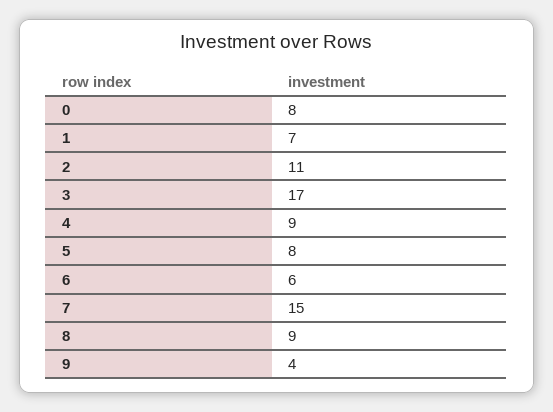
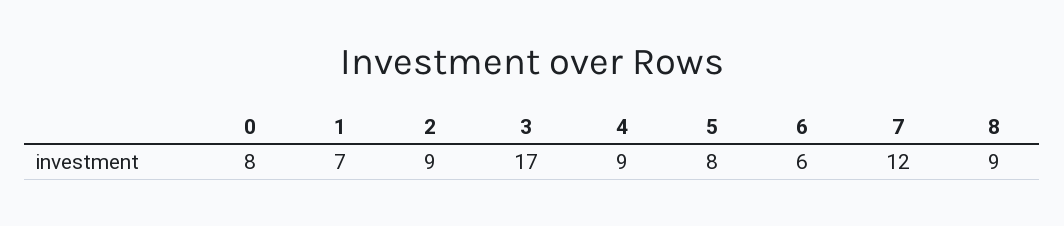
  {
    "0": 8,
    "1": 7,
-   "2": 11,
+   "2": 9,
    "3": 17,
    "4": 9,
    "5": 8,
    "6": 6,
-   "7": 15,
+   "7": 12,
-   "8": 9,
+   "8": 9
-   "9": 4
  }

